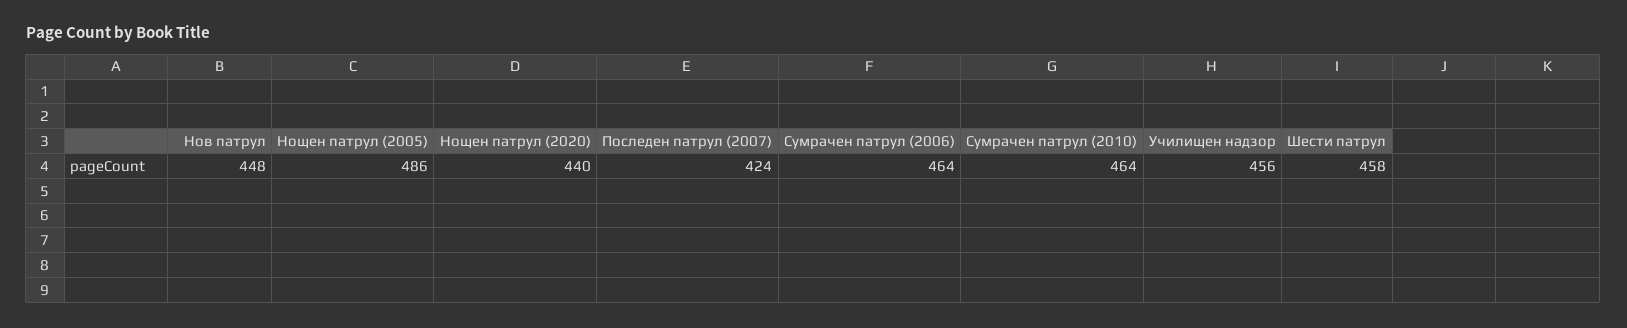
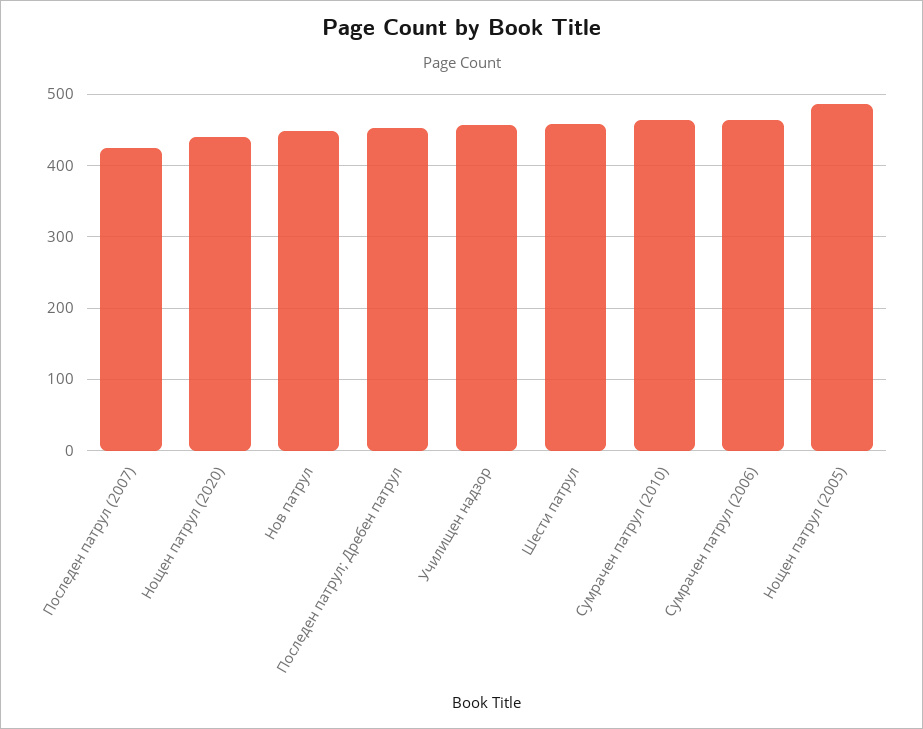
  {
    "Нов патрул": 448,
    "Нощен патрул (2005)": 486,
    "Нощен патрул (2020)": 440,
    "Последен патрул (2007)": 424,
    "Сумрачен патрул (2006)": 464,
    "Сумрачен патрул (2010)": 464,
    "Училищен надзор": 456,
-   "Шести патрул": 458
+   "Шести патрул": 458,
+   "Последен патрул; Дребен патрул": 450
  }

